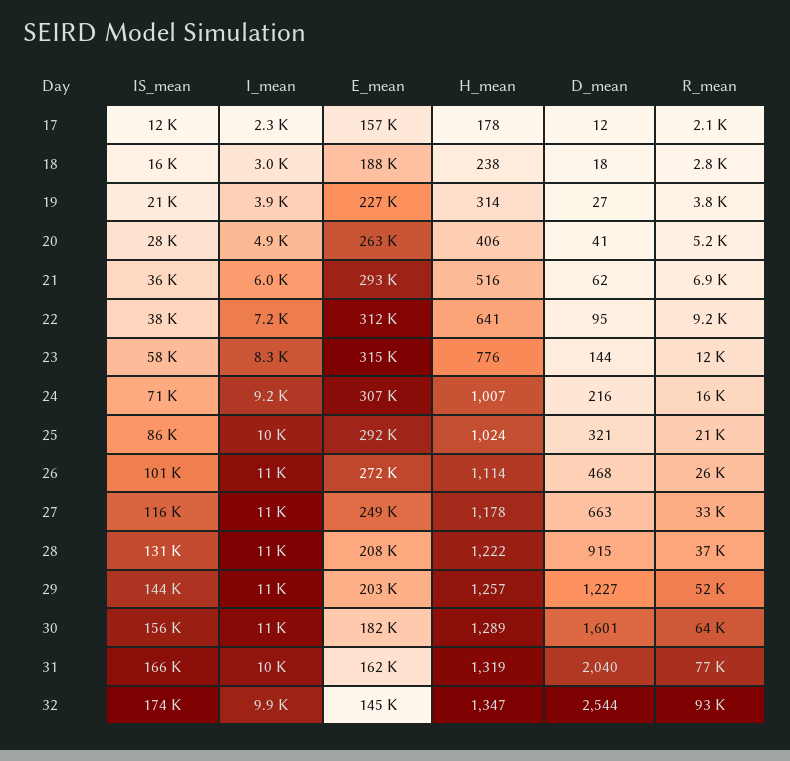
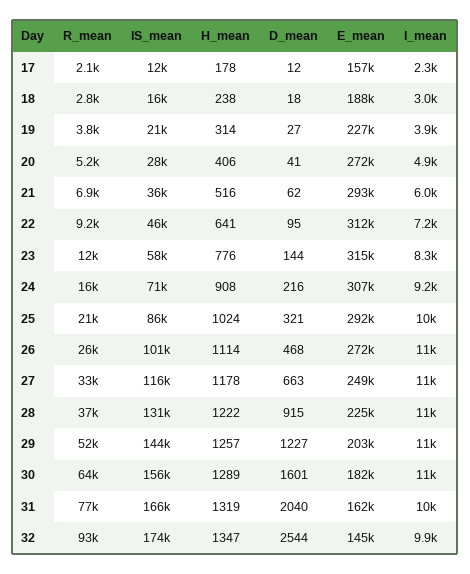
  {
    "IS_mean": {
      "17": 12000,
      "18": 16000,
      "19": 21000,
      "20": 28000,
      "21": 36000,
-     "22": 38000,
+     "22": 46000,
      "23": 58000,
      "24": 71000,
      "25": 86000,
      "26": 101000,
      "27": 116000,
      "28": 131000,
      "29": 144000,
      "30": 156000,
      "31": 166000,
      "32": 174000
    },
    "I_mean": {
      "17": 2300,
      "18": 3000,
      "19": 3900,
      "20": 4900,
      "21": 6000,
      "22": 7200,
      "23": 8300,
      "24": 9200,
      "25": 10000,
      "26": 11000,
      "27": 11000,
      "28": 11000,
      "29": 11000,
      "30": 11000,
      "31": 10000,
      "32": 9900
    },
    "E_mean": {
      "17": 157000,
      "18": 188000,
      "19": 227000,
-     "20": 263000,
+     "20": 272000,
      "21": 293000,
      "22": 312000,
      "23": 315000,
      "24": 307000,
      "25": 292000,
      "26": 272000,
      "27": 249000,
-     "28": 208000,
+     "28": 225000,
      "29": 203000,
      "30": 182000,
      "31": 162000,
      "32": 145000
    },
    "H_mean": {
      "17": 178,
      "18": 238,
      "19": 314,
      "20": 406,
      "21": 516,
      "22": 641,
      "23": 776,
-     "24": 1007,
+     "24": 908,
      "25": 1024,
      "26": 1114,
      "27": 1178,
      "28": 1222,
      "29": 1257,
      "30": 1289,
      "31": 1319,
      "32": 1347
    },
    "D_mean": {
      "17": 12,
      "18": 18,
      "19": 27,
      "20": 41,
      "21": 62,
      "22": 95,
      "23": 144,
      "24": 216,
      "25": 321,
      "26": 468,
      "27": 663,
      "28": 915,
      "29": 1227,
      "30": 1601,
      "31": 2040,
      "32": 2544
    },
    "R_mean": {
      "17": 2100,
      "18": 2800,
      "19": 3800,
      "20": 5200,
      "21": 6900,
      "22": 9200,
      "23": 12000,
      "24": 16000,
      "25": 21000,
      "26": 26000,
      "27": 33000,
      "28": 37000,
      "29": 52000,
      "30": 64000,
      "31": 77000,
      "32": 93000
    }
  }

